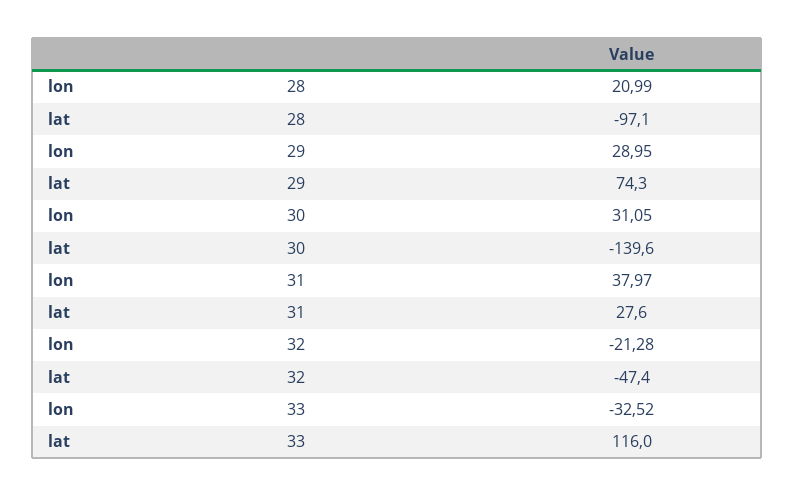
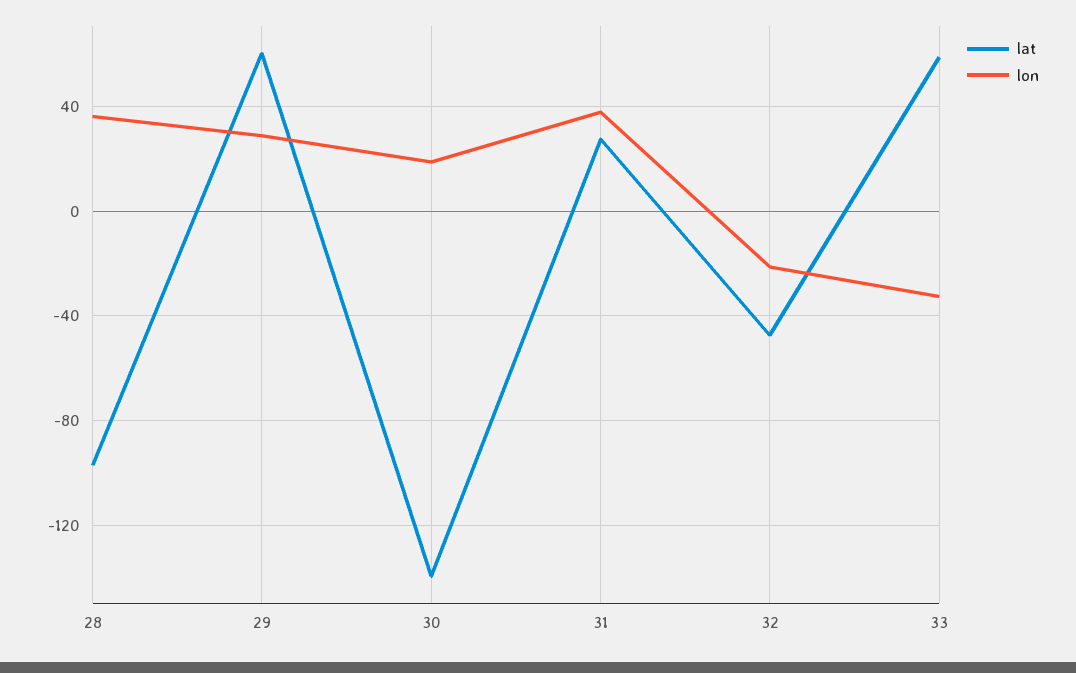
  {
    "lon": {
-     "28": 20.99,
+     "28": 35,
      "29": 28.95,
-     "30": 31.05,
+     "30": 20,
      "31": 37.97,
      "32": -21.28,
      "33": -32.52
    },
    "lat": {
      "28": -97.1,
-     "29": 74.3,
+     "29": 60,
      "30": -139.6,
      "31": 27.6,
      "32": -47.4,
-     "33": 116
+     "33": 60
    }
  }

